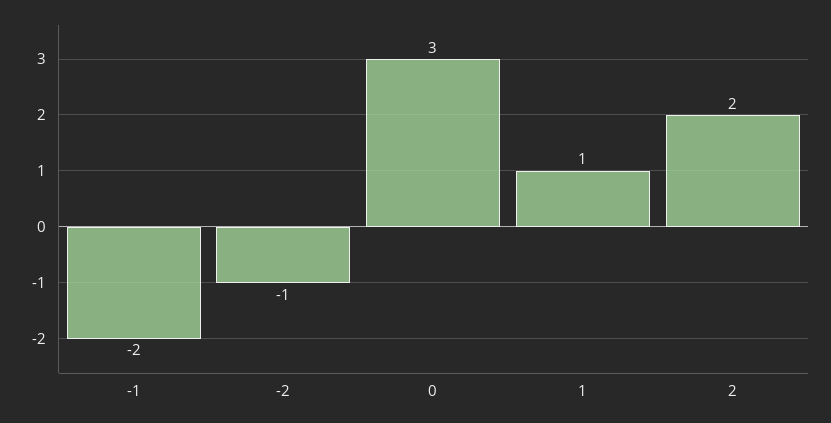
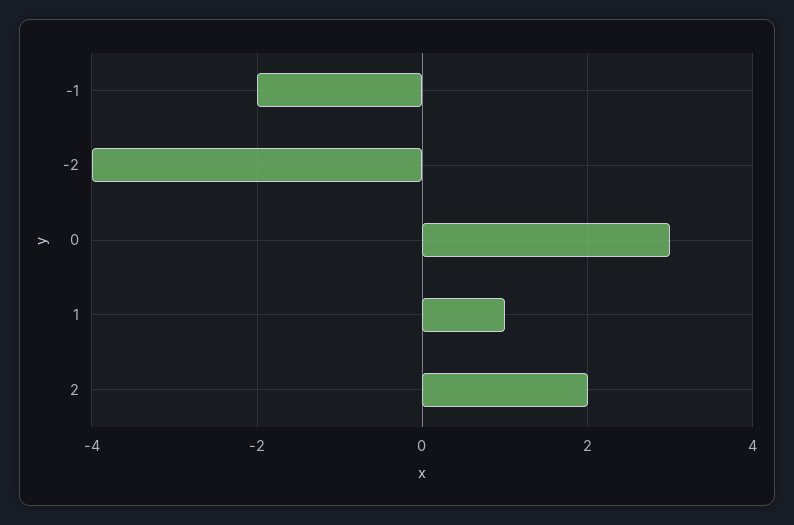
  {
    "-1": -2,
-   "-2": -1,
+   "-2": -4,
    "0": 3,
    "1": 1,
    "2": 2
  }

